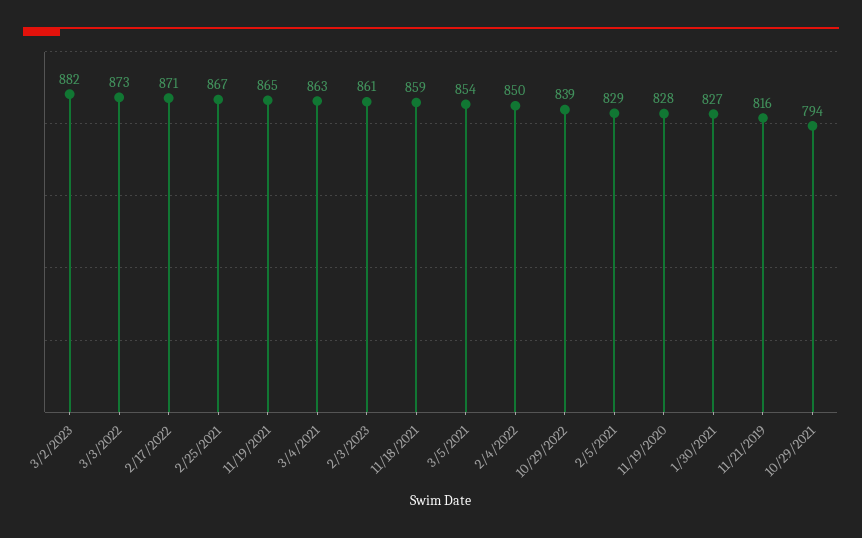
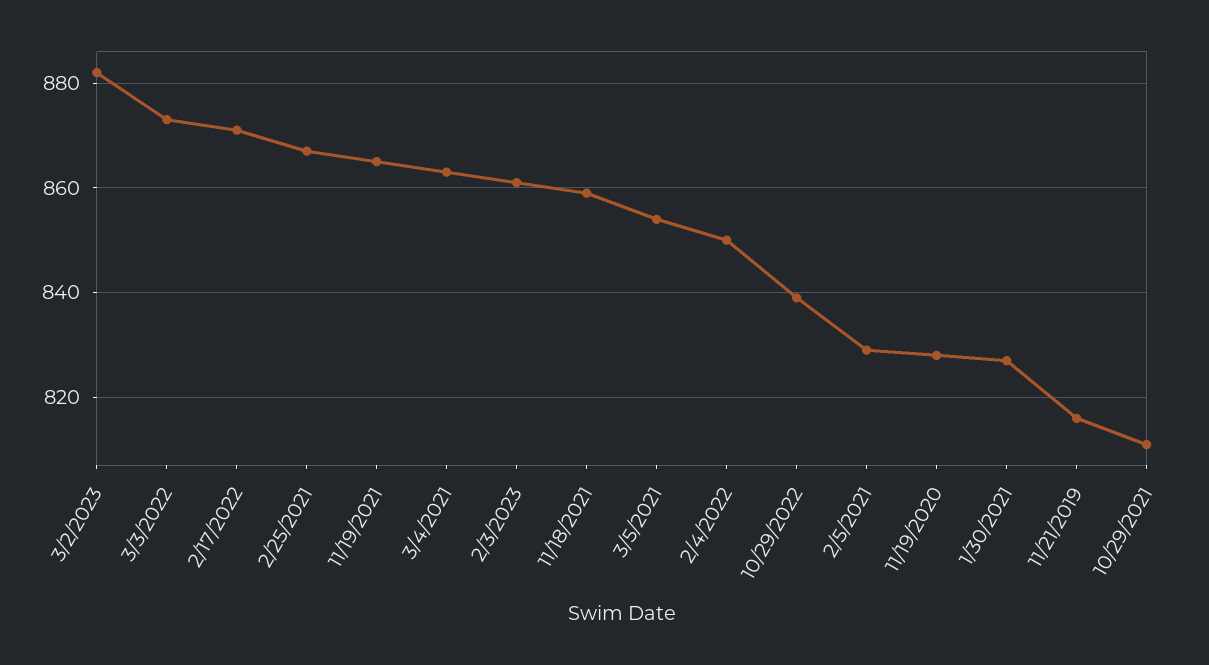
  {
    "3/2/2023": 882,
    "3/3/2022": 873,
    "2/17/2022": 871,
    "2/25/2021": 867,
    "11/19/2021": 865,
    "3/4/2021": 863,
    "2/3/2023": 861,
    "11/18/2021": 859,
    "3/5/2021": 854,
    "2/4/2022": 850,
    "10/29/2022": 839,
    "2/5/2021": 829,
    "11/19/2020": 828,
    "1/30/2021": 827,
    "11/21/2019": 816,
-   "10/29/2021": 794
+   "10/29/2021": 810
  }

